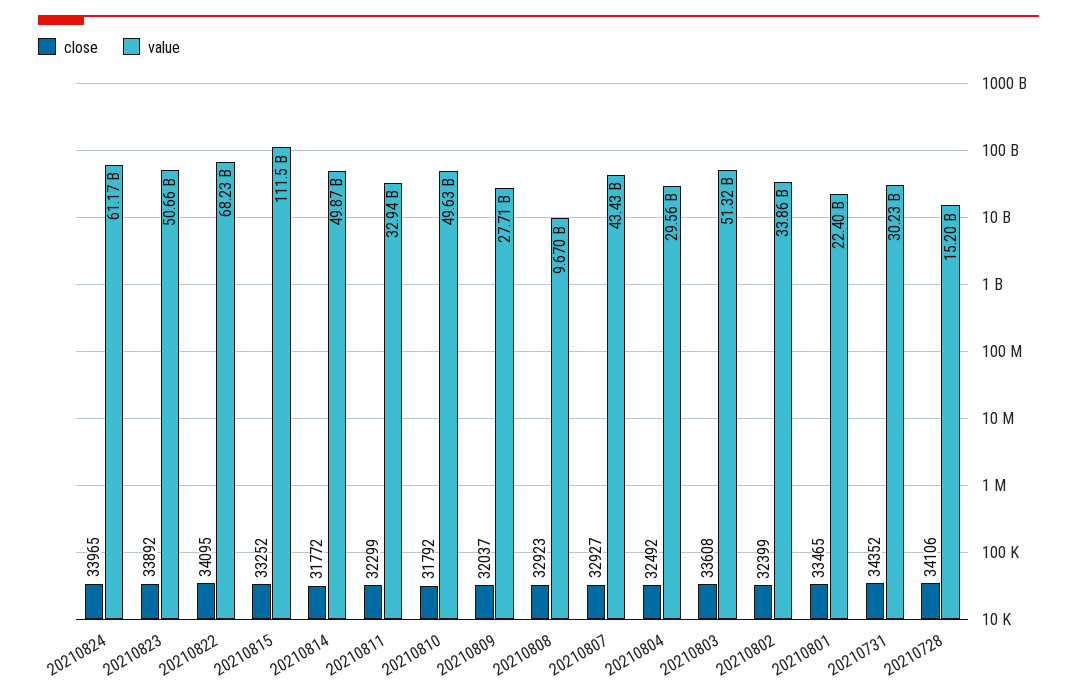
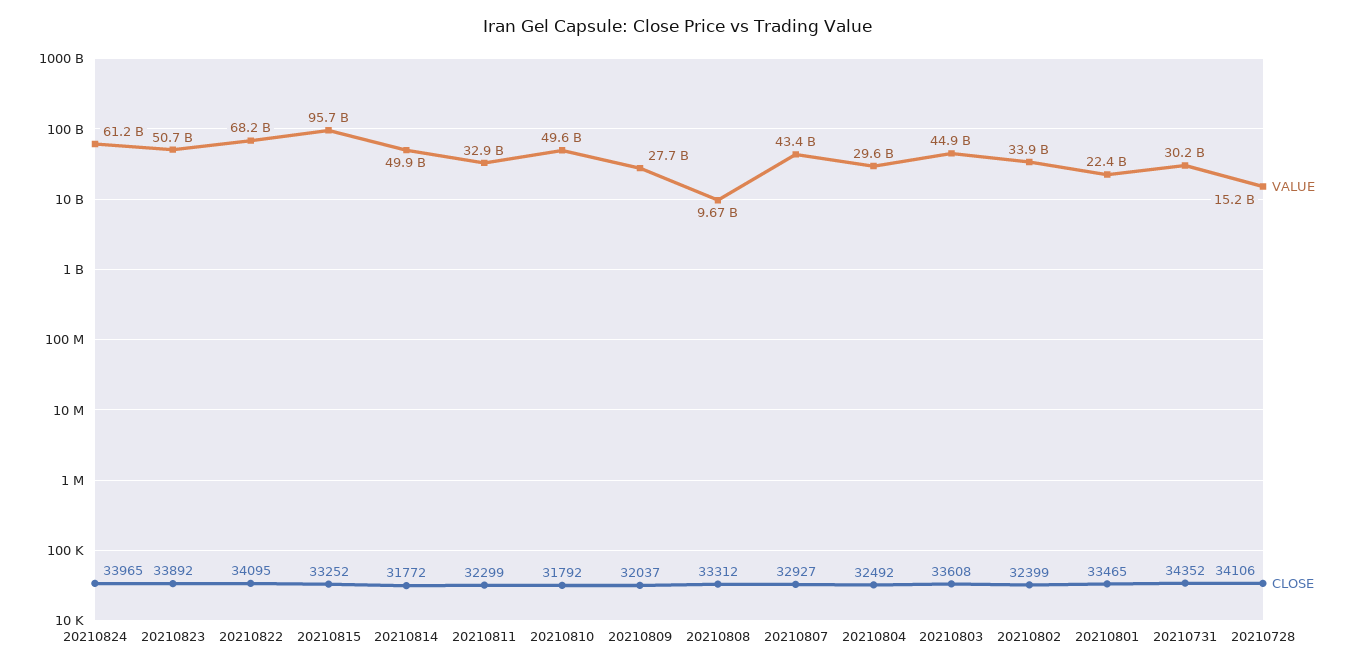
  {
    "close": {
      "20210824": 33965,
      "20210823": 33892,
      "20210822": 34095,
      "20210815": 33252,
      "20210814": 31772,
      "20210811": 32299,
      "20210810": 31792,
      "20210809": 32037,
-     "20210808": 32923,
+     "20210808": 33312,
      "20210807": 32927,
      "20210804": 32492,
      "20210803": 33608,
      "20210802": 32399,
      "20210801": 33465,
      "20210731": 34352,
      "20210728": 34106
    },
    "value": {
      "20210824": 61170000000,
      "20210823": 50660000000,
      "20210822": 68230000000,
-     "20210815": 111500000000,
+     "20210815": 95700000000,
      "20210814": 49870000000,
      "20210811": 32940000000,
      "20210810": 49630000000,
      "20210809": 27710000000,
      "20210808": 9670000000,
      "20210807": 43430000000,
      "20210804": 29560000000,
-     "20210803": 51320000000,
+     "20210803": 44900000000,
      "20210802": 33860000000,
      "20210801": 22400000000,
      "20210731": 30230000000,
      "20210728": 15200000000
    }
  }

